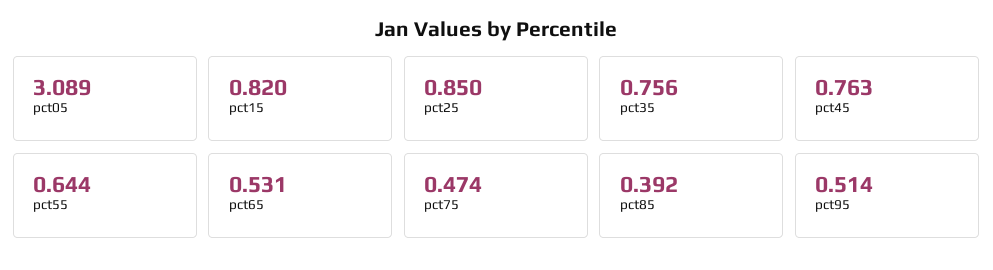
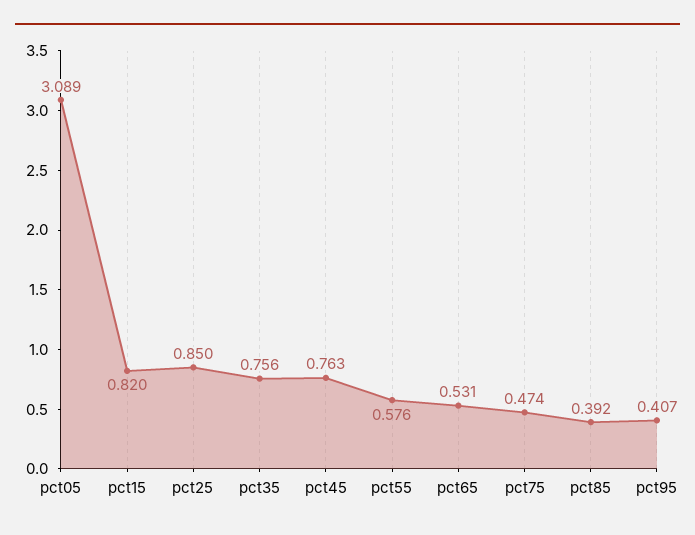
  {
    "pct05": 3.089,
    "pct15": 0.82,
    "pct25": 0.85,
    "pct35": 0.756,
    "pct45": 0.763,
-   "pct55": 0.644,
+   "pct55": 0.576,
    "pct65": 0.531,
    "pct75": 0.474,
    "pct85": 0.392,
-   "pct95": 0.514
+   "pct95": 0.407
  }

